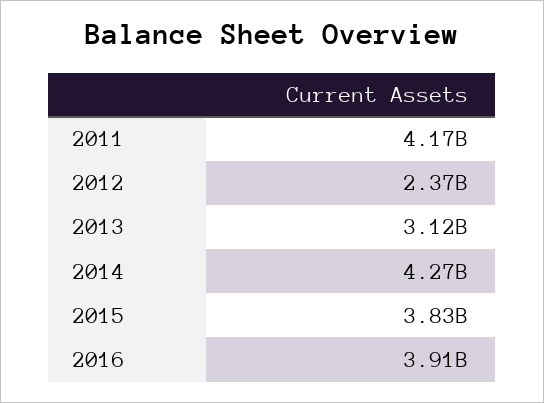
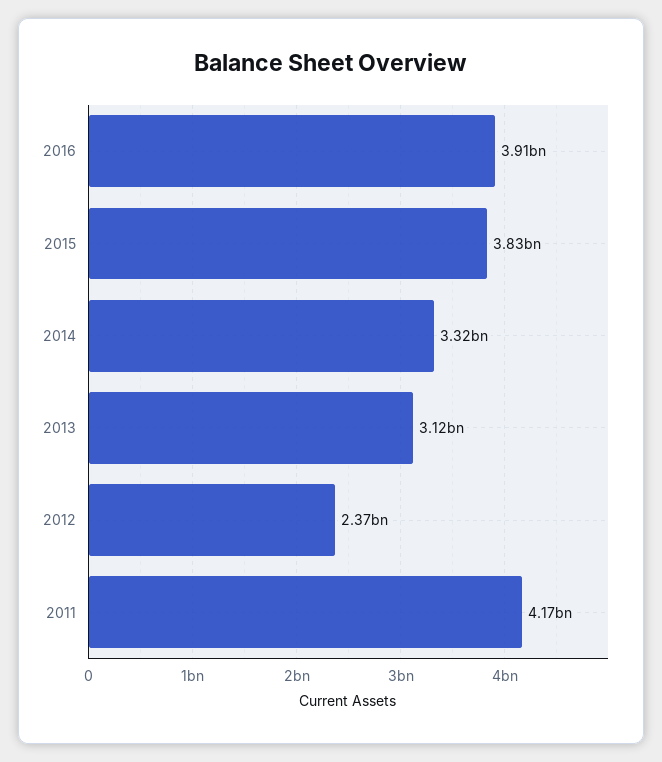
  {
    "2011": 4170000000,
    "2012": 2370000000,
    "2013": 3120000000,
-   "2014": 4270000000,
+   "2014": 3320000000,
    "2015": 3830000000,
    "2016": 3910000000
  }

